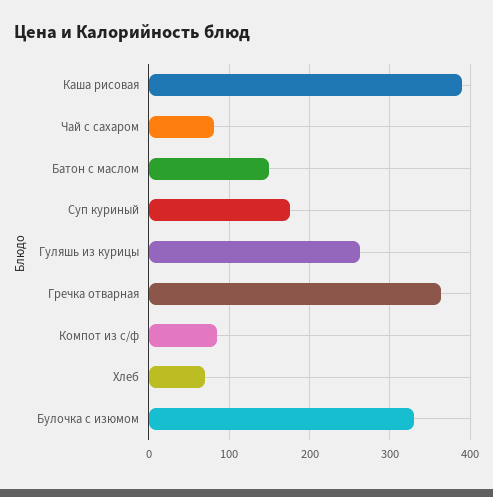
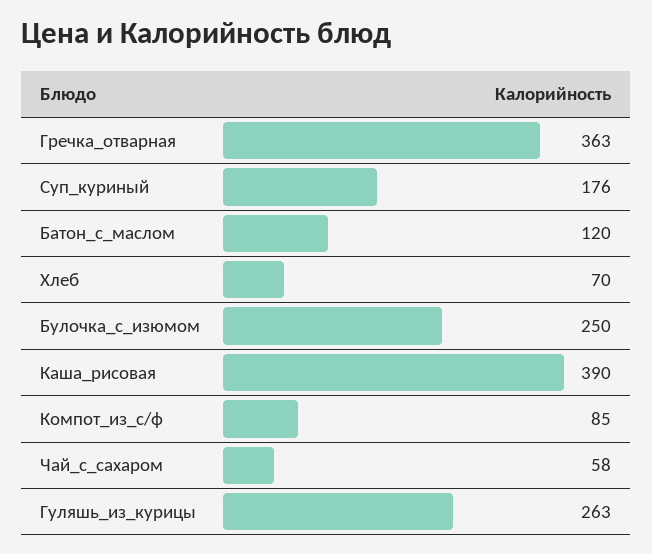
  {
    "Каша рисовая": 390,
-   "Чай с сахаром": 80,
+   "Чай с сахаром": 58,
-   "Батон с маслом": 150,
+   "Батон с маслом": 120,
    "Суп куриный": 176,
    "Гуляшь из курицы": 263,
    "Гречка отварная": 363,
    "Компот из с/ф": 85,
    "Хлеб": 70,
-   "Булочка с изюмом": 330
+   "Булочка с изюмом": 250
  }

